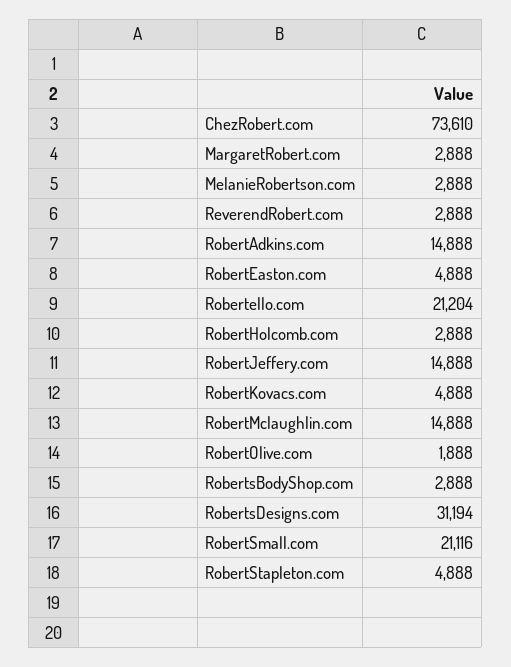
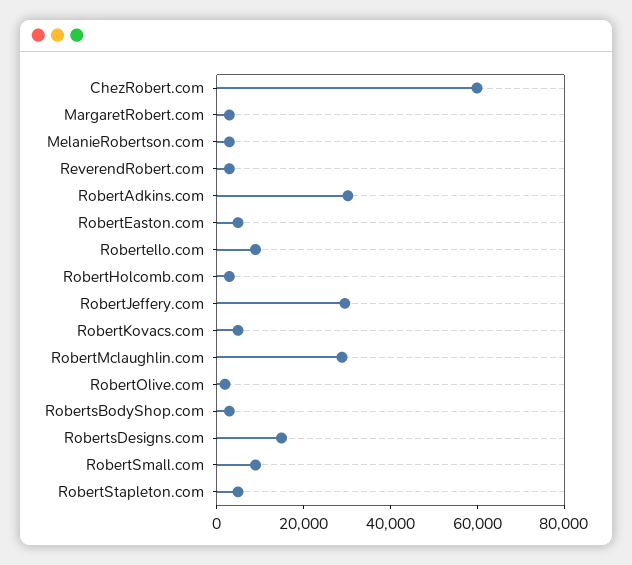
  {
-   "ChezRobert.com": 73610,
+   "ChezRobert.com": 60000,
    "MargaretRobert.com": 2888,
    "MelanieRobertson.com": 2888,
    "ReverendRobert.com": 2888,
-   "RobertAdkins.com": 14888,
+   "RobertAdkins.com": 30000,
    "RobertEaston.com": 4888,
-   "Robertello.com": 21204,
+   "Robertello.com": 10000,
    "RobertHolcomb.com": 2888,
-   "RobertJeffery.com": 14888,
+   "RobertJeffery.com": 30000,
    "RobertKovacs.com": 4888,
-   "RobertMclaughlin.com": 14888,
+   "RobertMclaughlin.com": 30000,
    "RobertOlive.com": 1888,
    "RobertsBodyShop.com": 2888,
-   "RobertsDesigns.com": 31194,
+   "RobertsDesigns.com": 15000,
-   "RobertSmall.com": 21116,
+   "RobertSmall.com": 10000,
    "RobertStapleton.com": 4888
  }

